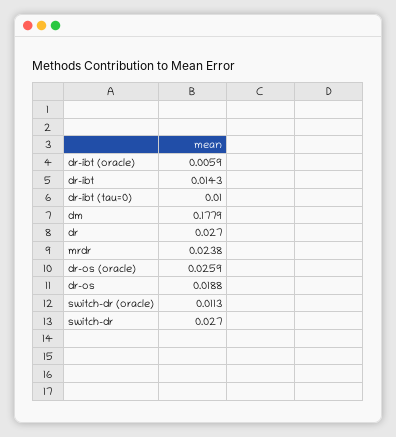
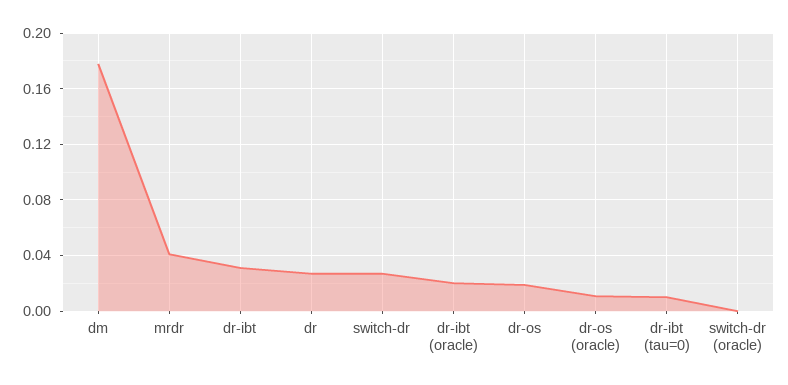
  {
-   "dr-ibt (oracle)": 0.0059,
+   "dr-ibt (oracle)": 0.02,
-   "dr-ibt": 0.0143,
+   "dr-ibt": 0.03,
    "dr-ibt (tau=0)": 0.01,
    "dm": 0.1779,
    "dr": 0.027,
-   "mrdr": 0.0238,
+   "mrdr": 0.04,
-   "dr-os (oracle)": 0.0259,
+   "dr-os (oracle)": 0.01,
    "dr-os": 0.0188,
-   "switch-dr (oracle)": 0.0113,
+   "switch-dr (oracle)": 0,
    "switch-dr": 0.027
  }

